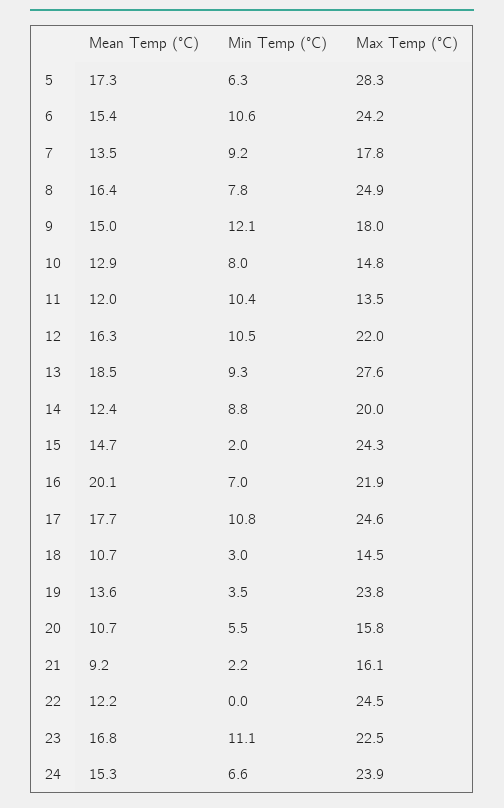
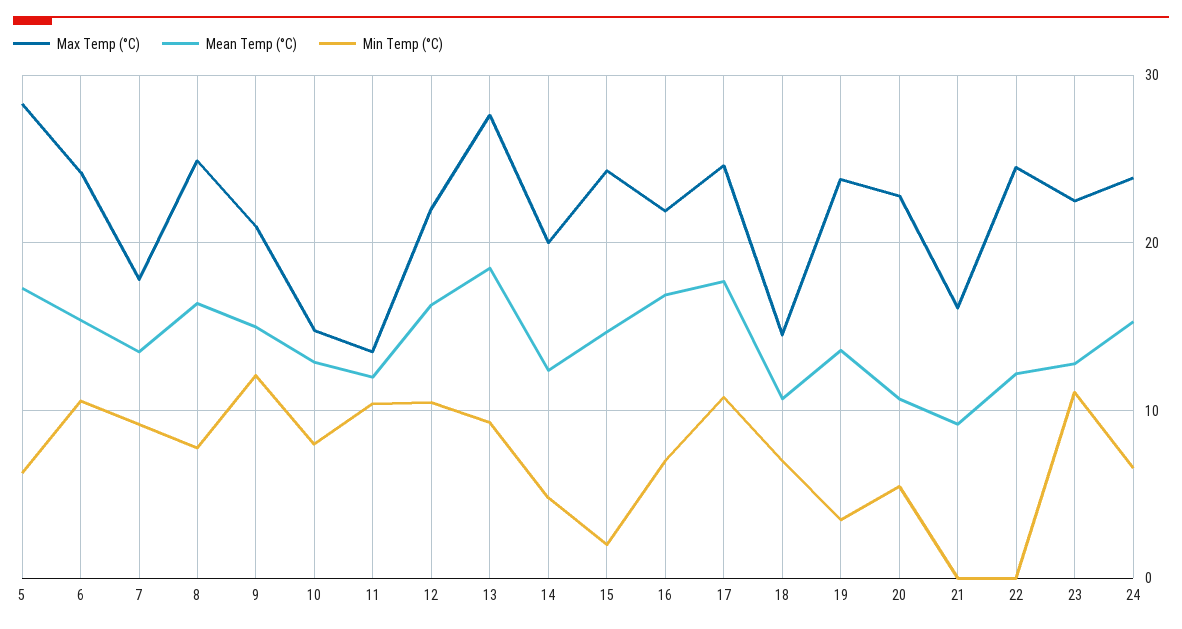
  {
    "Mean Temp (°C)": {
      "5": 17.3,
      "6": 15.4,
      "7": 13.5,
      "8": 16.4,
      "9": 15,
      "10": 12.9,
      "11": 12,
      "12": 16.3,
      "13": 18.5,
      "14": 12.4,
      "15": 14.7,
-     "16": 20.1,
+     "16": 17,
      "17": 17.7,
      "18": 10.7,
      "19": 13.6,
      "20": 10.7,
      "21": 9.2,
      "22": 12.2,
-     "23": 16.8,
+     "23": 13,
      "24": 15.3
    },
    "Min Temp (°C)": {
      "5": 6.3,
      "6": 10.6,
      "7": 9.2,
      "8": 7.8,
      "9": 12.1,
      "10": 8,
      "11": 10.4,
      "12": 10.5,
      "13": 9.3,
-     "14": 8.8,
+     "14": 5,
      "15": 2,
      "16": 7,
      "17": 10.8,
-     "18": 3,
+     "18": 7,
      "19": 3.5,
      "20": 5.5,
-     "21": 2.2,
+     "21": 0,
      "22": 0,
      "23": 11.1,
      "24": 6.6
    },
    "Max Temp (°C)": {
      "5": 28.3,
      "6": 24.2,
      "7": 17.8,
      "8": 24.9,
-     "9": 18,
+     "9": 21,
      "10": 14.8,
      "11": 13.5,
      "12": 22,
      "13": 27.6,
      "14": 20,
      "15": 24.3,
      "16": 21.9,
      "17": 24.6,
      "18": 14.5,
      "19": 23.8,
-     "20": 15.8,
+     "20": 23,
      "21": 16.1,
      "22": 24.5,
      "23": 22.5,
      "24": 23.9
    }
  }

